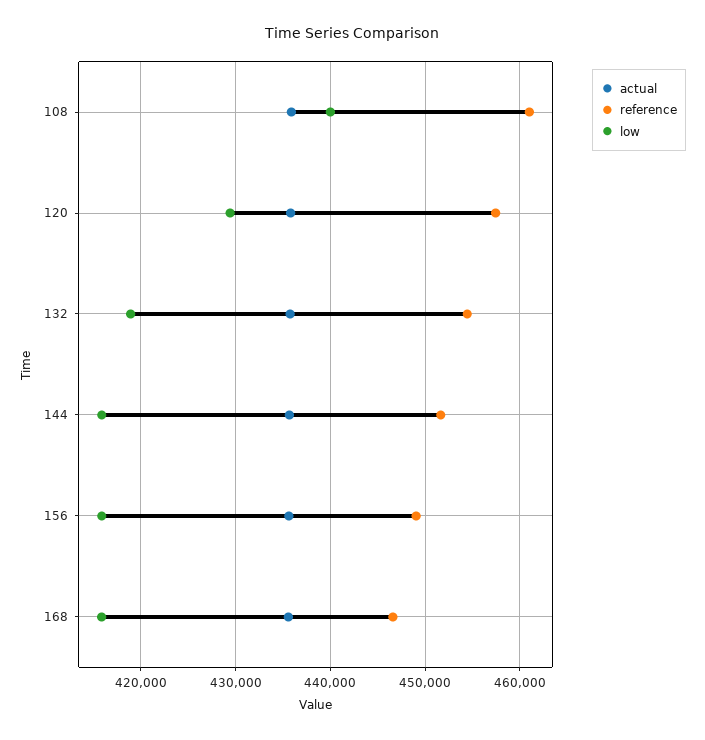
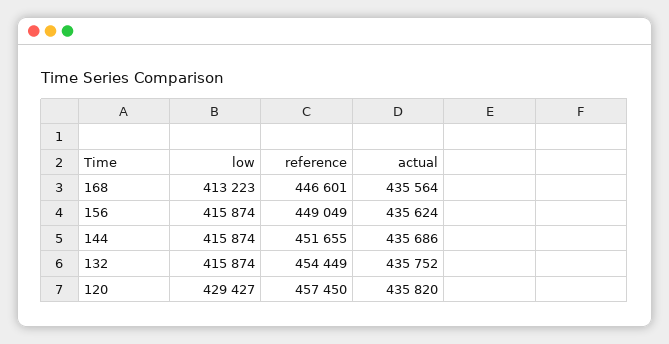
  {
    "actual": {
-     "108": 436000,
      "120": 435820,
      "132": 435752,
      "144": 435686,
      "156": 435624,
      "168": 435564
    },
    "reference": {
-     "108": 461000,
      "120": 457450,
      "132": 454449,
      "144": 451655,
      "156": 449049,
      "168": 446601
    },
    "low": {
-     "108": 440000,
      "120": 429427,
-     "132": 419000,
+     "132": 415874,
      "144": 415874,
      "156": 415874,
-     "168": 416000
+     "168": 413223
    }
  }

